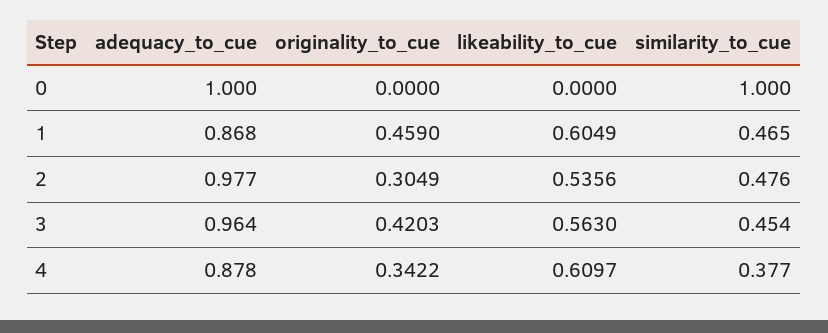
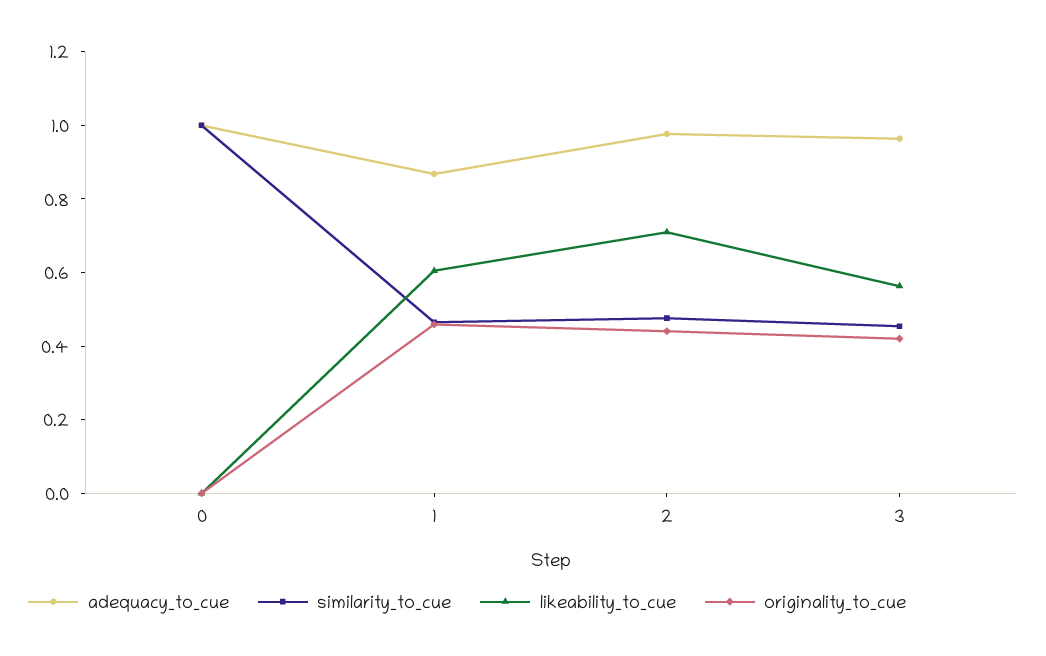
  {
    "adequacy_to_cue": {
      "0": 1,
      "1": 0.868,
      "2": 0.977,
-     "3": 0.964,
+     "3": 0.964
-     "4": 0.878
    },
    "originality_to_cue": {
      "0": 0,
      "1": 0.459,
-     "2": 0.3049,
+     "2": 0.45,
-     "3": 0.4203,
+     "3": 0.4203
-     "4": 0.3422
    },
    "likeability_to_cue": {
      "0": 0,
      "1": 0.6049,
-     "2": 0.5356,
+     "2": 0.7,
-     "3": 0.563,
+     "3": 0.563
-     "4": 0.6097
    },
    "similarity_to_cue": {
      "0": 1,
      "1": 0.465,
      "2": 0.476,
-     "3": 0.454,
+     "3": 0.454
-     "4": 0.377
    }
  }

